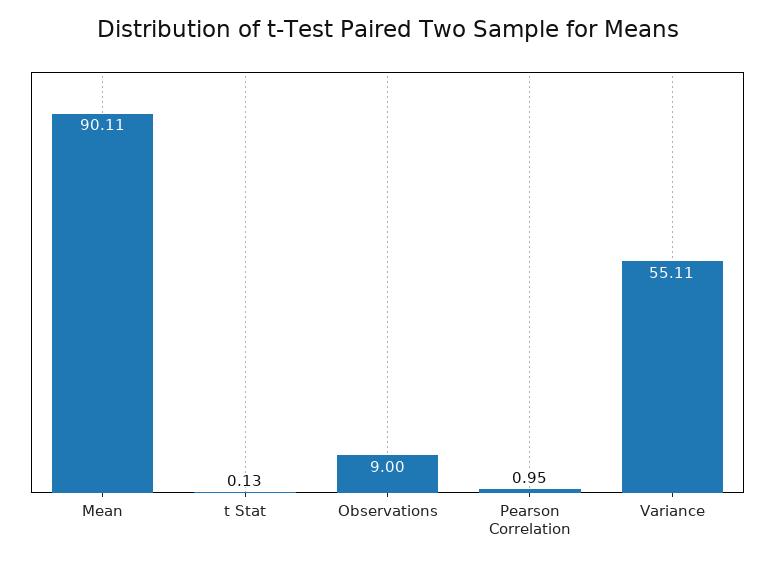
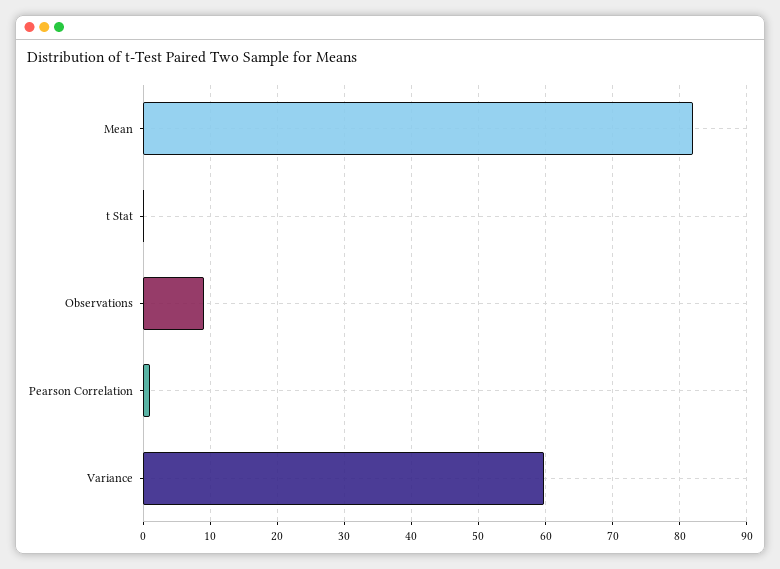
  {
-   "Mean": 90.11,
+   "Mean": 82,
    "t Stat": 0.13,
    "Observations": 9,
    "Pearson Correlation": 0.95,
-   "Variance": 55.11
+   "Variance": 60
  }

